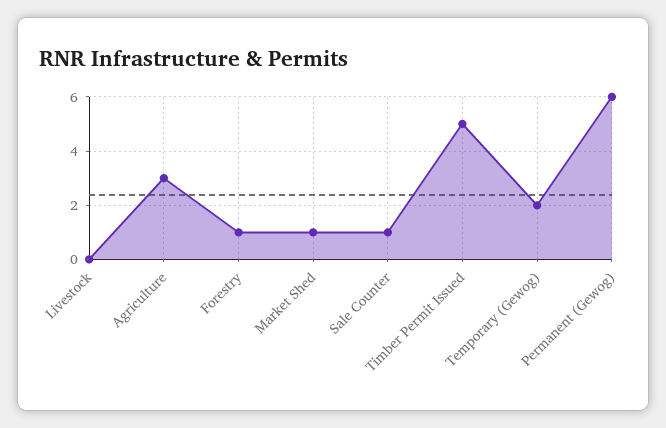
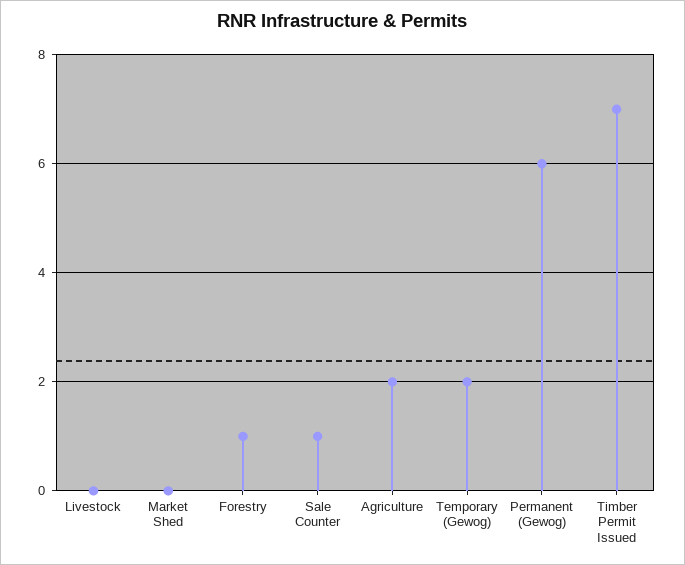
  {
    "Livestock": 0,
-   "Agriculture": 3,
+   "Agriculture": 2,
    "Forestry": 1,
-   "Market Shed": 1,
+   "Market Shed": 0,
    "Sale Counter": 1,
-   "Timber Permit Issued": 5,
+   "Timber Permit Issued": 7,
    "Temporary (Gewog)": 2,
    "Permanent (Gewog)": 6
  }

